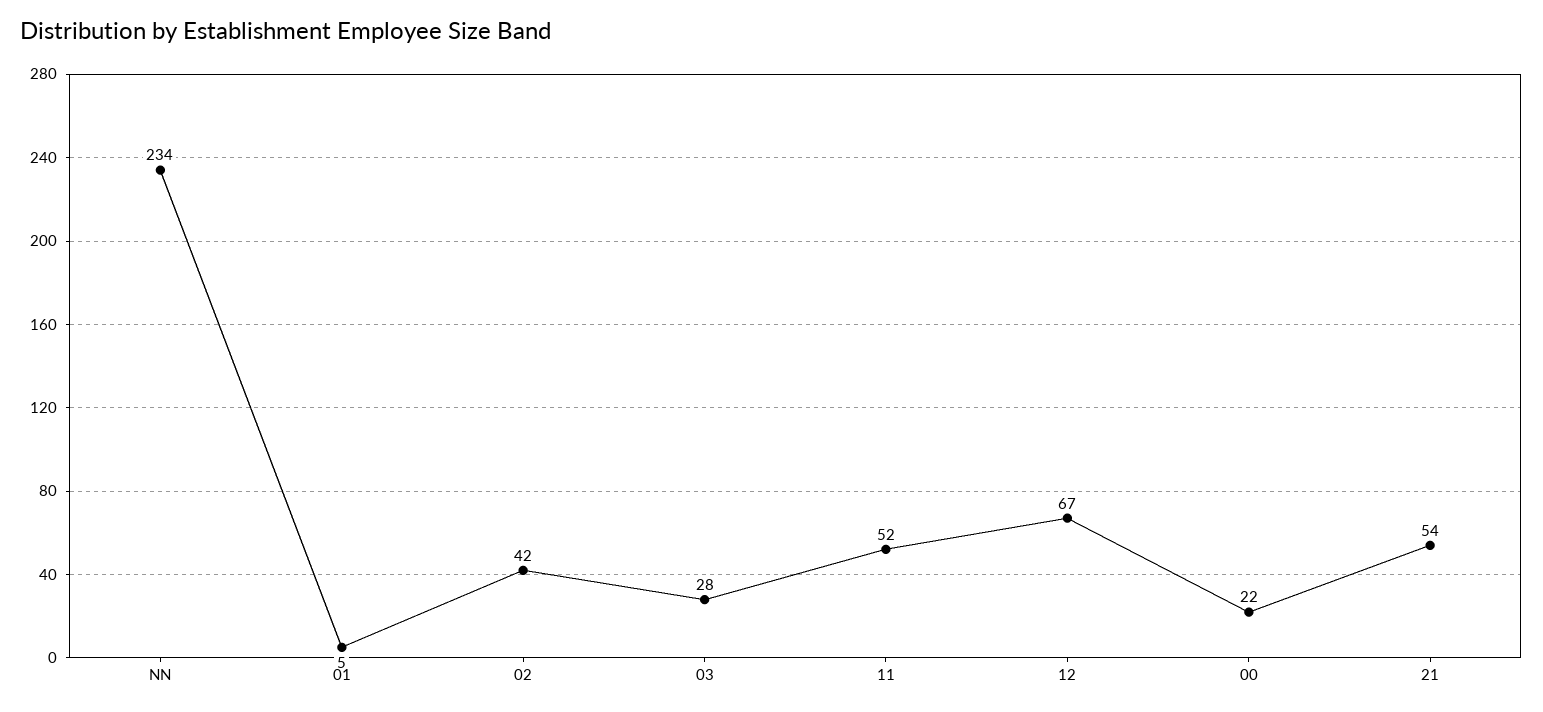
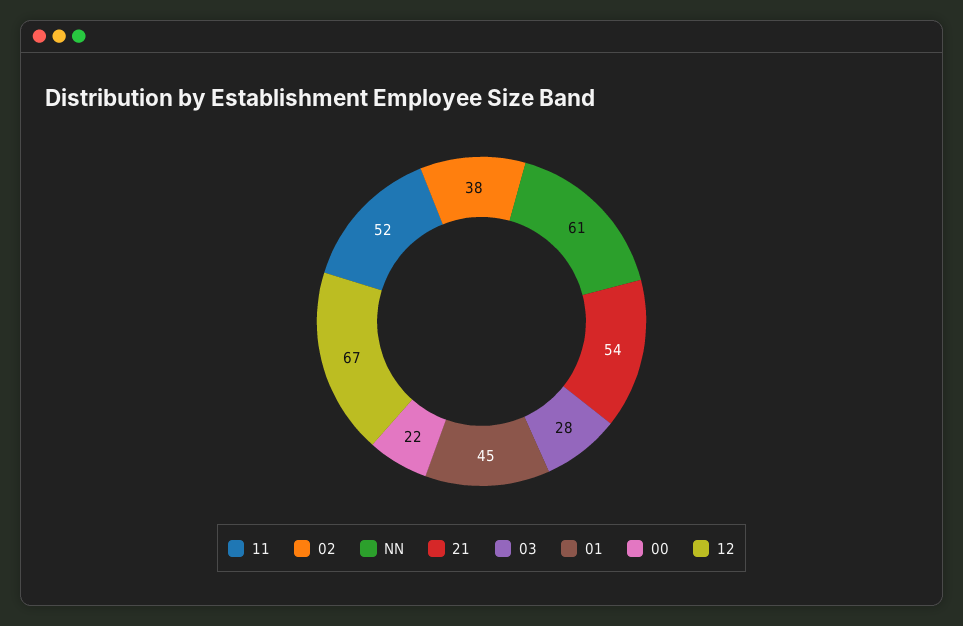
  {
-   "NN": 234,
+   "NN": 61,
-   "01": 5,
+   "01": 45,
-   "02": 42,
+   "02": 38,
    "03": 28,
    "11": 52,
    "12": 67,
    "00": 22,
    "21": 54
  }

